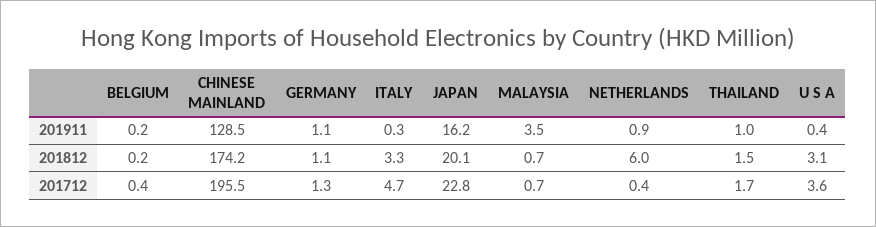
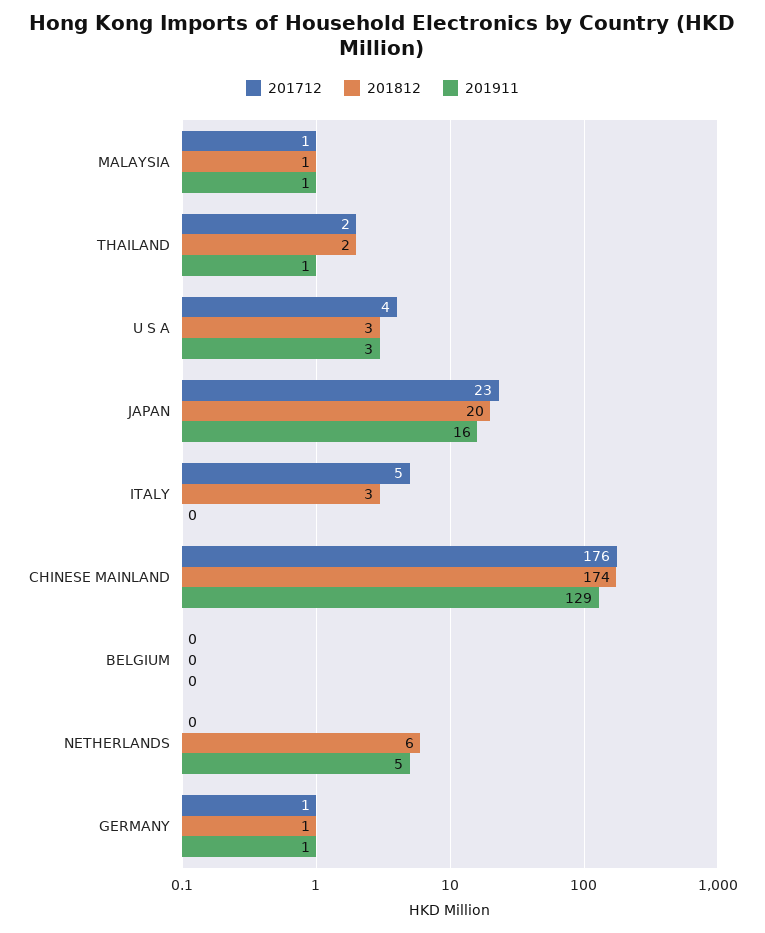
  {
    "201911": {
      "BELGIUM": 0.2,
      "CHINESE MAINLAND": 128.5,
      "GERMANY": 1.1,
      "ITALY": 0.3,
      "JAPAN": 16.2,
-     "MALAYSIA": 3.5,
+     "MALAYSIA": 1,
-     "NETHERLANDS": 0.9,
+     "NETHERLANDS": 5,
      "THAILAND": 1,
-     "U S A": 0.4
+     "U S A": 3
    },
    "201812": {
      "BELGIUM": 0.2,
      "CHINESE MAINLAND": 174.2,
      "GERMANY": 1.1,
      "ITALY": 3.3,
      "JAPAN": 20.1,
      "MALAYSIA": 0.7,
      "NETHERLANDS": 6,
      "THAILAND": 1.5,
      "U S A": 3.1
    },
    "201712": {
      "BELGIUM": 0.4,
-     "CHINESE MAINLAND": 195.5,
+     "CHINESE MAINLAND": 176,
      "GERMANY": 1.3,
      "ITALY": 4.7,
      "JAPAN": 22.8,
      "MALAYSIA": 0.7,
      "NETHERLANDS": 0.4,
      "THAILAND": 1.7,
      "U S A": 3.6
    }
  }

